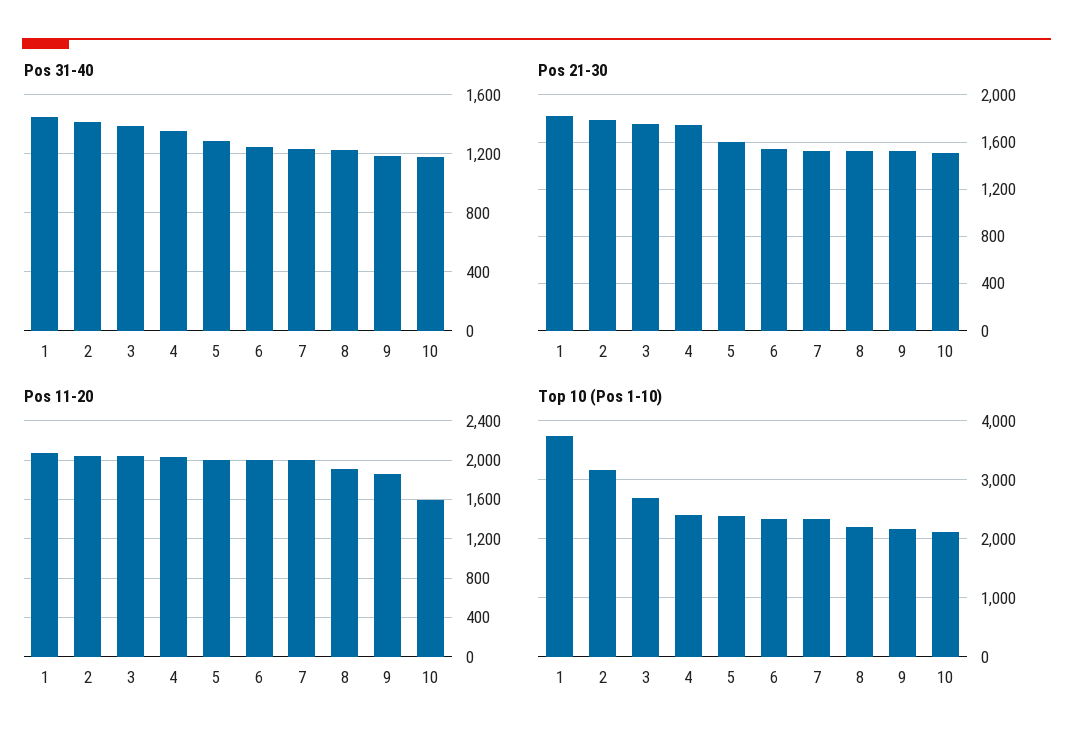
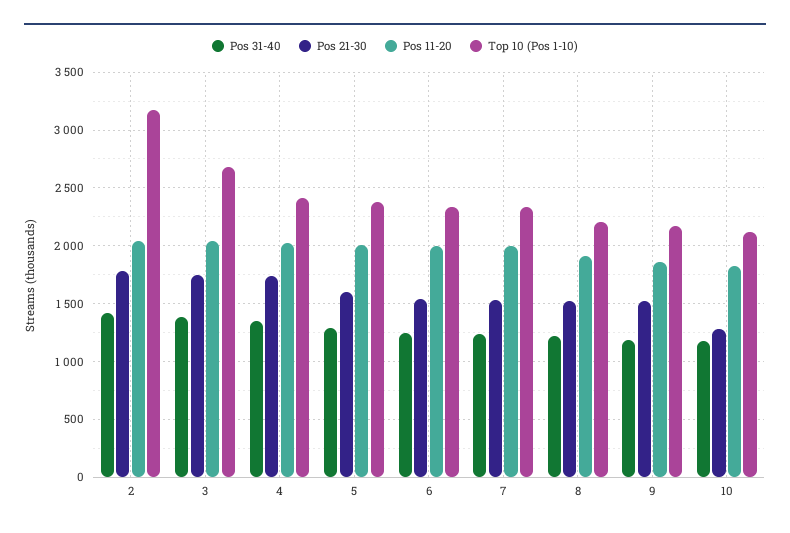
  {
    "Pos 31-40": {
-     "1": 1450,
      "2": 1400,
      "3": 1400,
      "4": 1350,
      "5": 1300,
      "6": 1250,
      "7": 1250,
      "8": 1200,
      "9": 1200,
      "10": 1200
    },
    "Pos 21-30": {
-     "1": 1800,
      "2": 1800,
      "3": 1800,
      "4": 1700,
      "5": 1600,
      "6": 1500,
      "7": 1500,
      "8": 1500,
      "9": 1500,
-     "10": 1500
+     "10": 1300
    },
    "Pos 11-20": {
-     "1": 2100,
      "2": 2000,
      "3": 2000,
      "4": 2000,
      "5": 2000,
      "6": 2000,
      "7": 2000,
      "8": 1900,
      "9": 1900,
-     "10": 1600
+     "10": 1800
    },
    "Top 10 (Pos 1-10)": {
-     "1": 3800,
      "2": 3200,
      "3": 2700,
      "4": 2400,
      "5": 2400,
      "6": 2300,
      "7": 2300,
      "8": 2200,
      "9": 2200,
      "10": 2100
    }
  }

